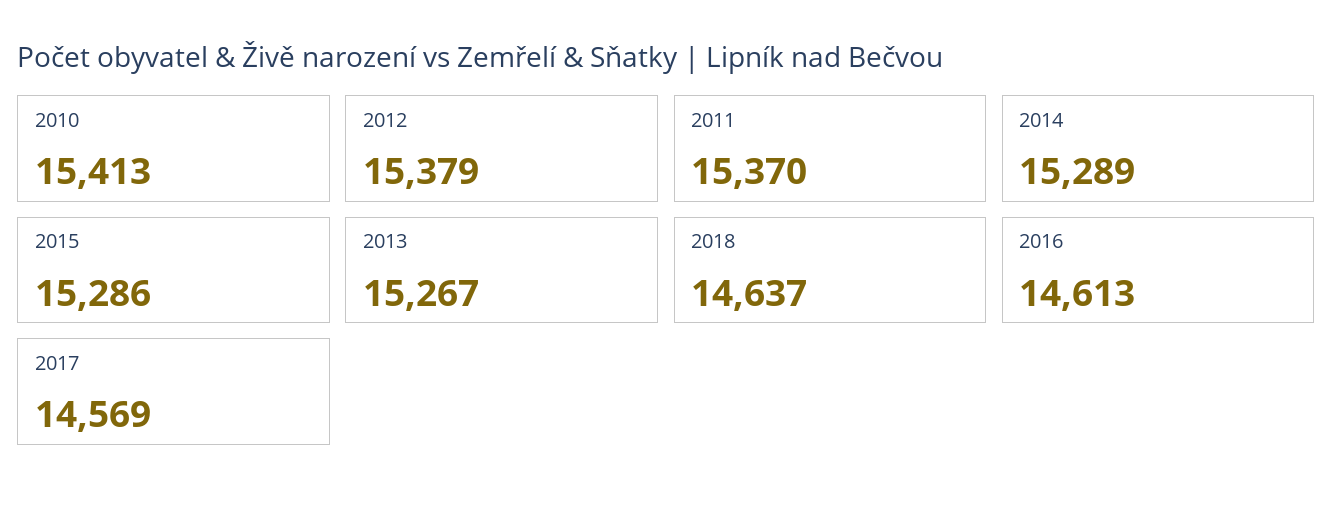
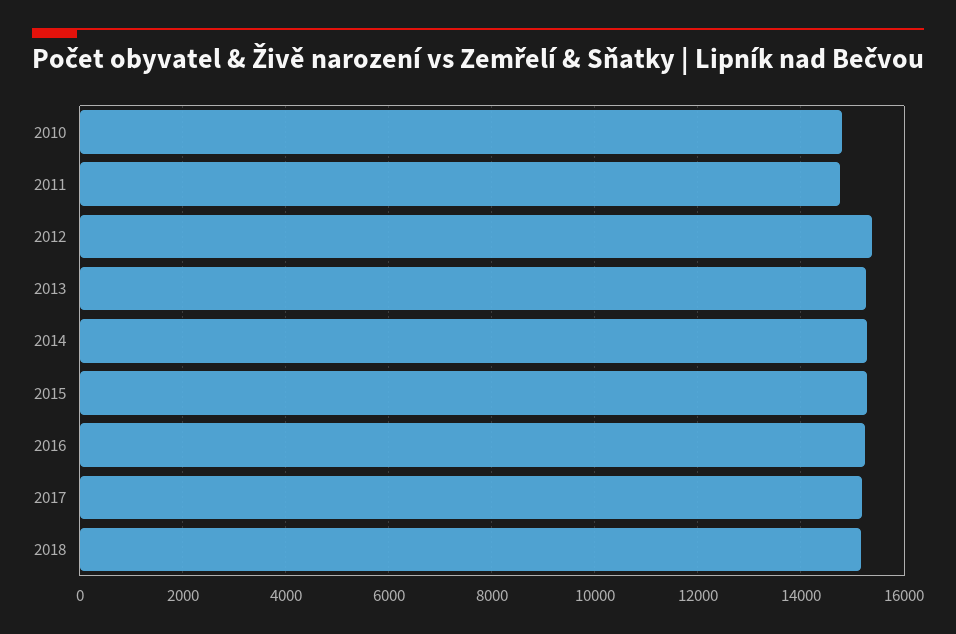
  {
-   "2010": 15413,
+   "2010": 14800,
    "2012": 15379,
-   "2011": 15370,
+   "2011": 14800,
    "2014": 15289,
    "2015": 15286,
    "2013": 15267,
-   "2018": 14637,
+   "2018": 15200,
-   "2016": 14613,
+   "2016": 15200,
-   "2017": 14569
+   "2017": 15200
  }

